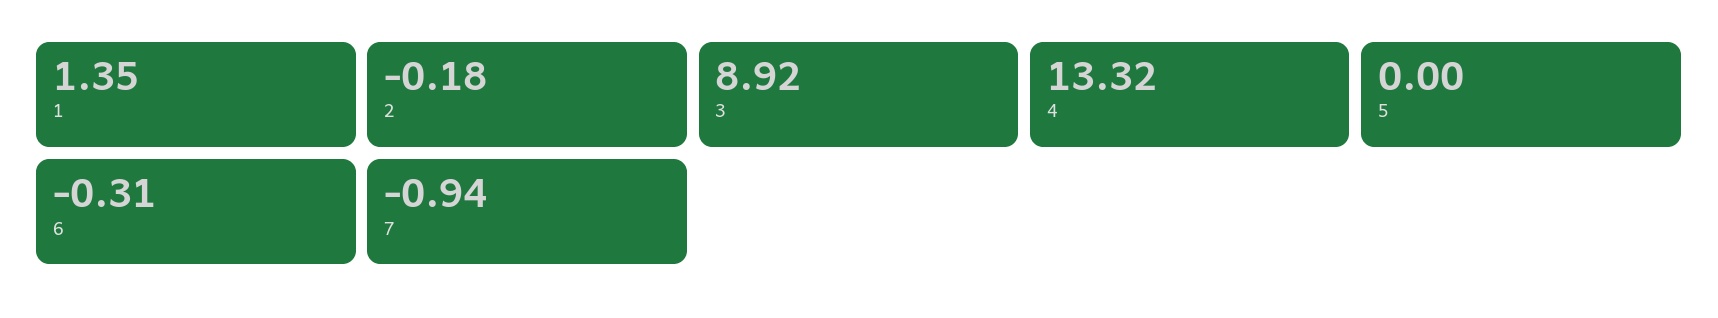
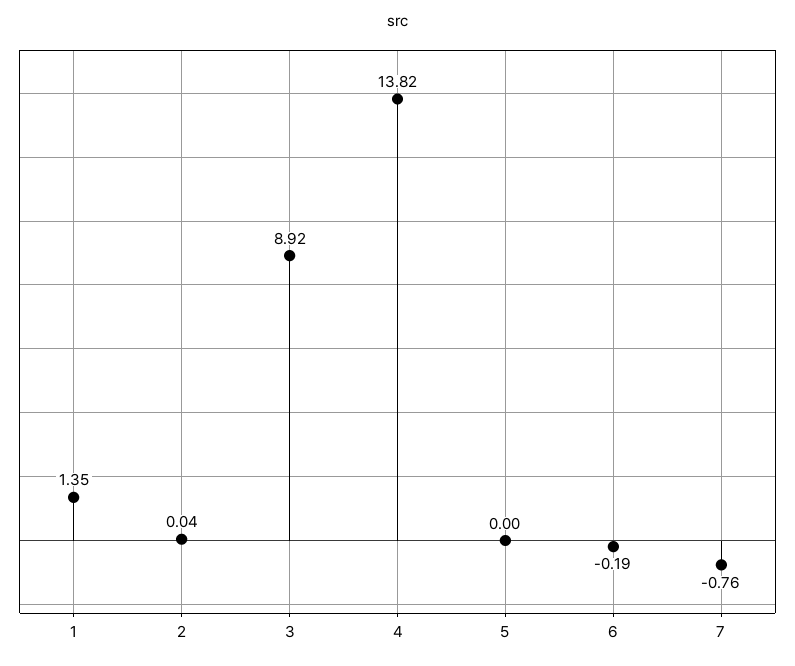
  {
    "1": 1.35,
-   "2": -0.18,
+   "2": 0.04,
    "3": 8.92,
-   "4": 13.32,
+   "4": 13.82,
    "5": 0,
-   "6": -0.31,
+   "6": -0.19,
-   "7": -0.94
+   "7": -0.76
  }

